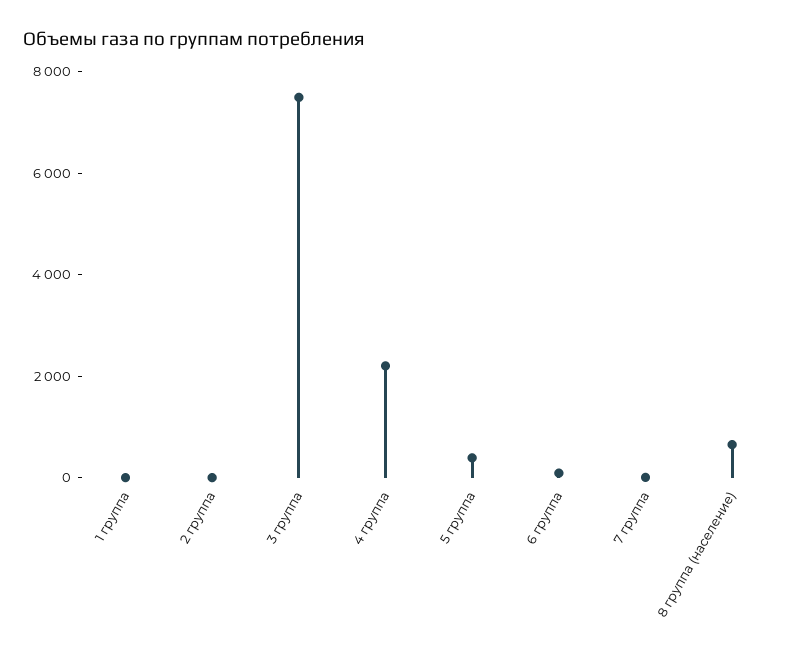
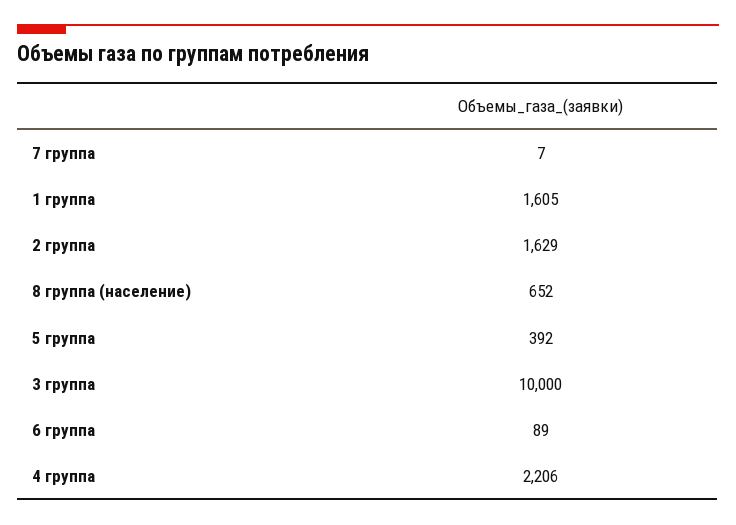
  {
-   "1 группа": 0,
+   "1 группа": 1605,
-   "2 группа": 0,
+   "2 группа": 1629,
-   "3 группа": 7500,
+   "3 группа": 10000,
    "4 группа": 2206,
    "5 группа": 392,
    "6 группа": 89,
    "7 группа": 7,
    "8 группа (население)": 652
  }

